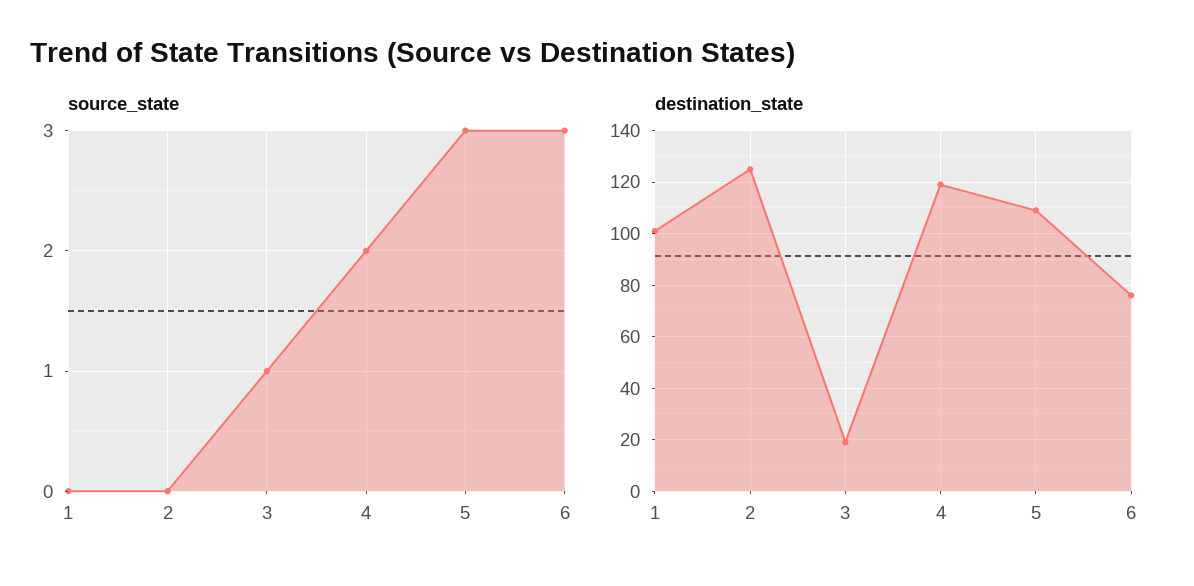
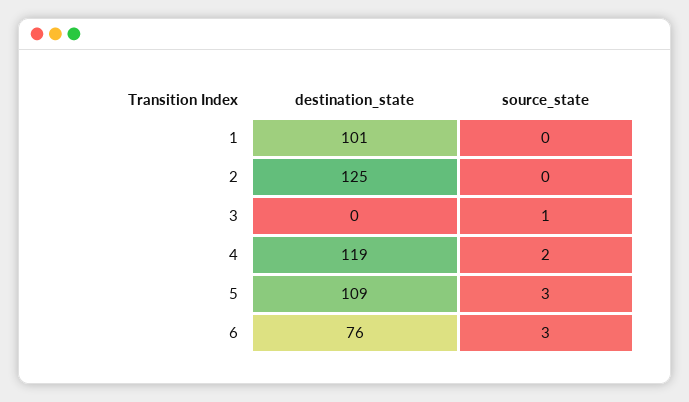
  {
    "source_state": {
      "1": 0,
      "2": 0,
      "3": 1,
      "4": 2,
      "5": 3,
      "6": 3
    },
    "destination_state": {
      "1": 101,
      "2": 125,
-     "3": 20,
+     "3": 0,
      "4": 119,
      "5": 109,
      "6": 76
    }
  }

